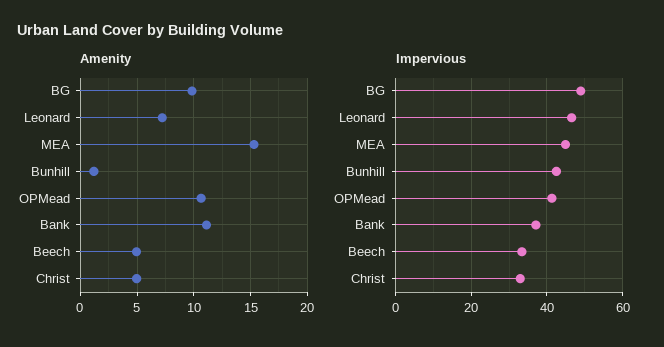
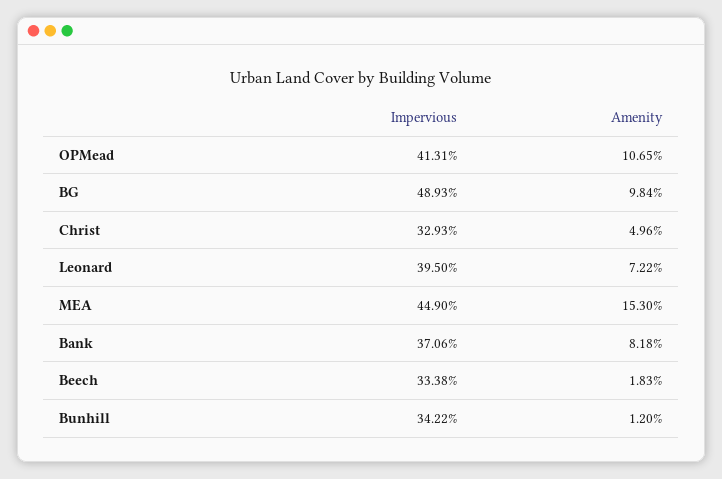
  {
    "Amenity": {
      "BG": 9.84,
      "Leonard": 7.22,
      "MEA": 15.3,
      "Bunhill": 1.2,
      "OPMead": 10.65,
-     "Bank": 11,
+     "Bank": 8.18,
-     "Beech": 5,
+     "Beech": 1.83,
      "Christ": 4.96
    },
    "Impervious": {
      "BG": 48.93,
-     "Leonard": 46,
+     "Leonard": 39.5,
      "MEA": 44.9,
-     "Bunhill": 42,
+     "Bunhill": 34.22,
      "OPMead": 41.31,
      "Bank": 37.06,
      "Beech": 33.38,
      "Christ": 32.93
    }
  }

